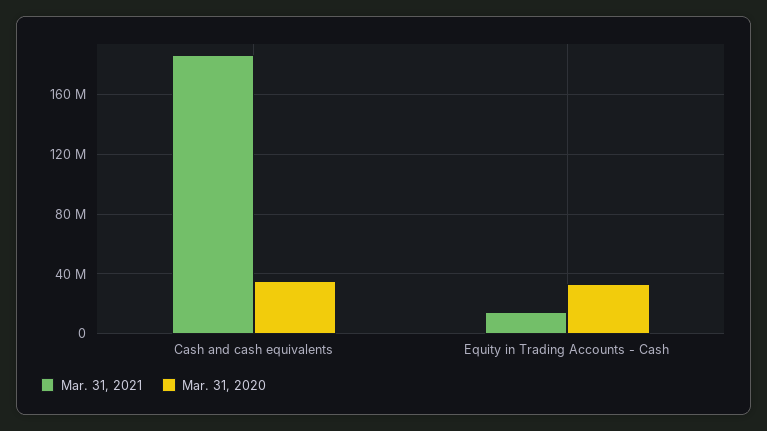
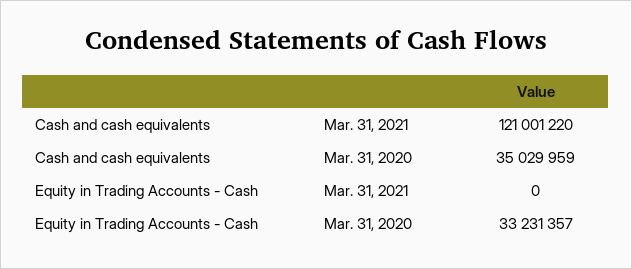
  {
    "Mar. 31, 2021": {
-     "Cash and cash equivalents": 185000000,
+     "Cash and cash equivalents": 121001220,
-     "Equity in Trading Accounts - Cash": 15000000
+     "Equity in Trading Accounts - Cash": 0
    },
    "Mar. 31, 2020": {
      "Cash and cash equivalents": 35029959,
      "Equity in Trading Accounts - Cash": 33231357
    }
  }

